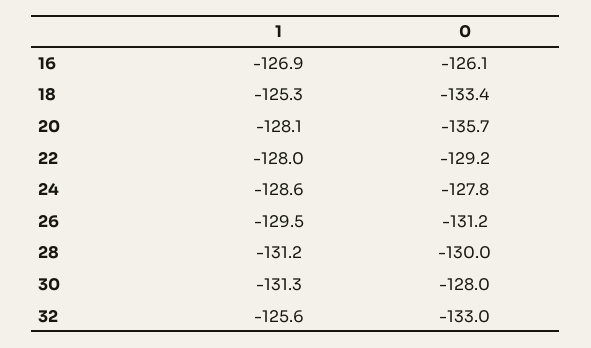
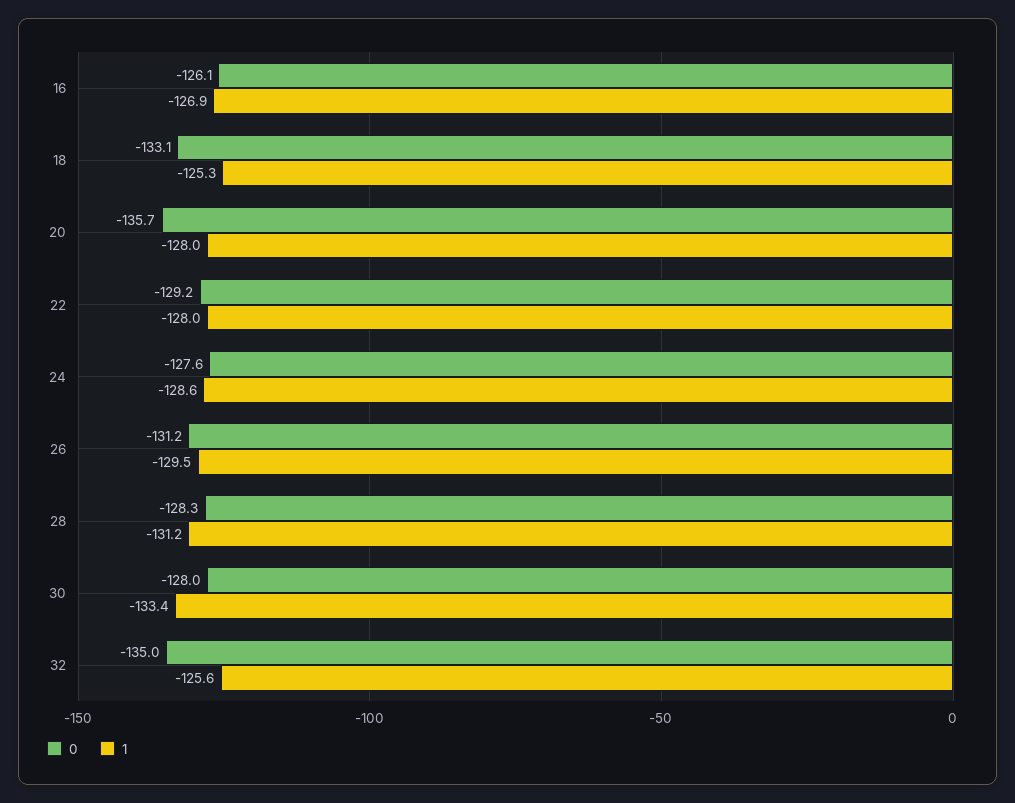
  {
    "1": {
      "16": -126.9,
      "18": -125.3,
-     "20": -128.1,
+     "20": -128,
      "22": -128,
      "24": -128.6,
      "26": -129.5,
      "28": -131.2,
-     "30": -131.3,
+     "30": -133.4,
      "32": -125.6
    },
    "0": {
      "16": -126.1,
-     "18": -133.4,
+     "18": -133.1,
      "20": -135.7,
      "22": -129.2,
-     "24": -127.8,
+     "24": -127.6,
      "26": -131.2,
-     "28": -130,
+     "28": -128.3,
      "30": -128,
-     "32": -133
+     "32": -135
    }
  }

